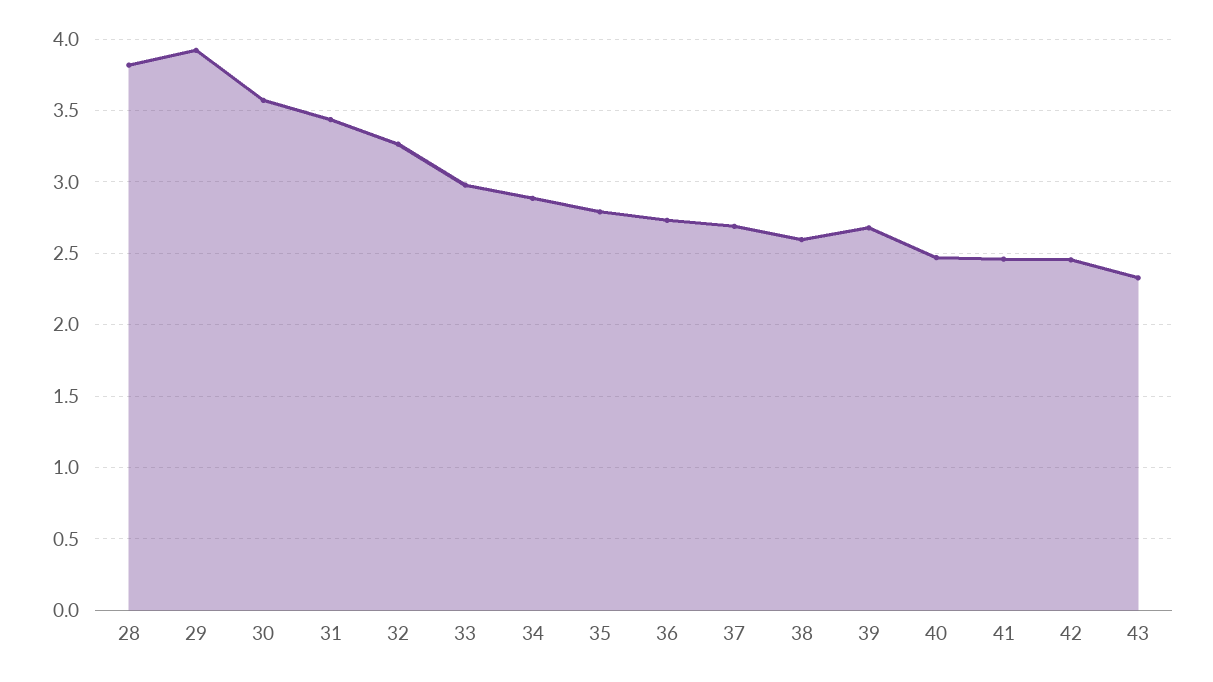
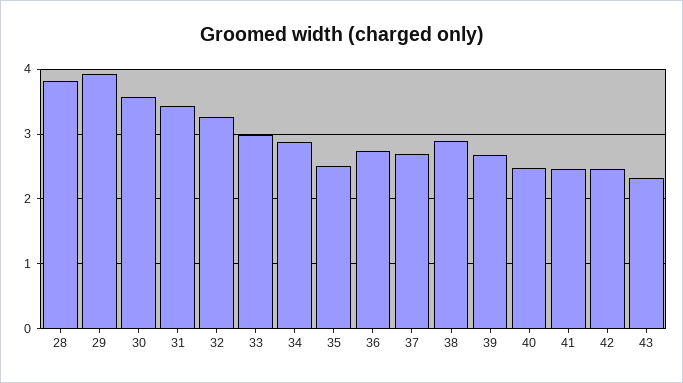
  {
    "28": 3.8,
    "29": 3.9,
    "30": 3.55,
    "31": 3.45,
    "32": 3.25,
    "33": 3,
    "34": 2.9,
-   "35": 2.8,
+   "35": 2.5,
    "36": 2.75,
    "37": 2.7,
-   "38": 2.6,
+   "38": 2.9,
    "39": 2.7,
    "40": 2.45,
    "41": 2.45,
    "42": 2.45,
    "43": 2.35
  }

